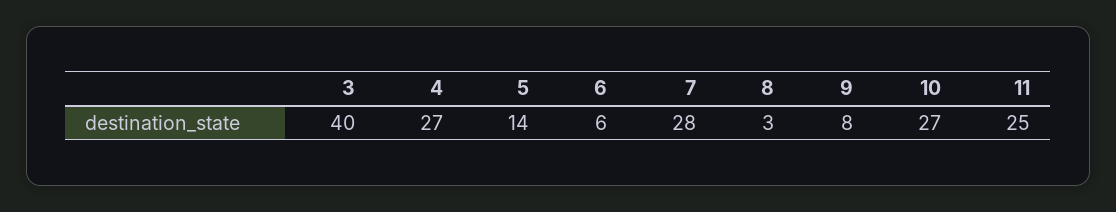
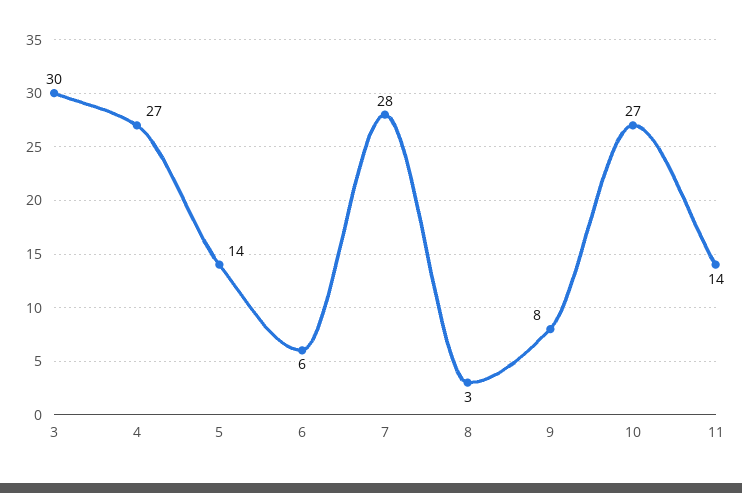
  {
-   "3": 40,
+   "3": 30,
    "4": 27,
    "5": 14,
    "6": 6,
    "7": 28,
    "8": 3,
    "9": 8,
    "10": 27,
-   "11": 25
+   "11": 14
  }

